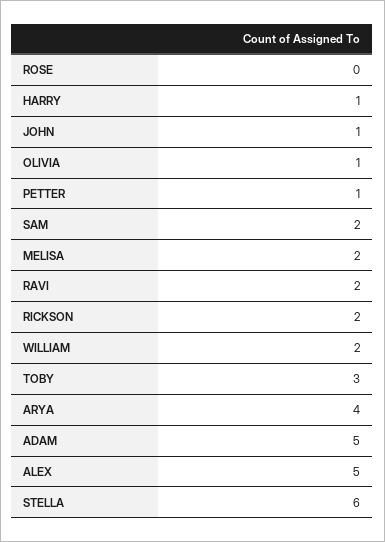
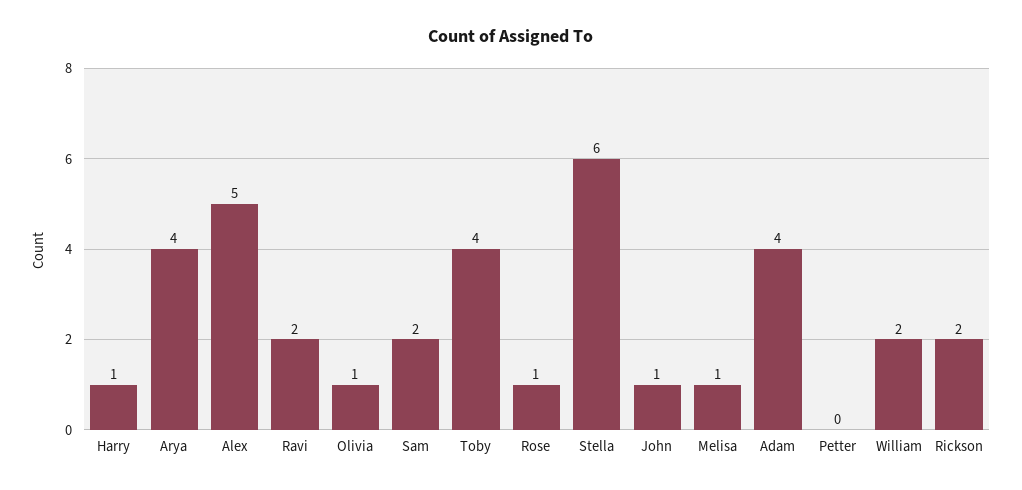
  {
-   "ROSE": 0,
+   "ROSE": 1,
    "HARRY": 1,
    "JOHN": 1,
    "OLIVIA": 1,
-   "PETTER": 1,
+   "PETTER": 0,
    "SAM": 2,
-   "MELISA": 2,
+   "MELISA": 1,
    "RAVI": 2,
    "RICKSON": 2,
    "WILLIAM": 2,
-   "TOBY": 3,
+   "TOBY": 4,
    "ARYA": 4,
-   "ADAM": 5,
+   "ADAM": 4,
    "ALEX": 5,
    "STELLA": 6
  }

